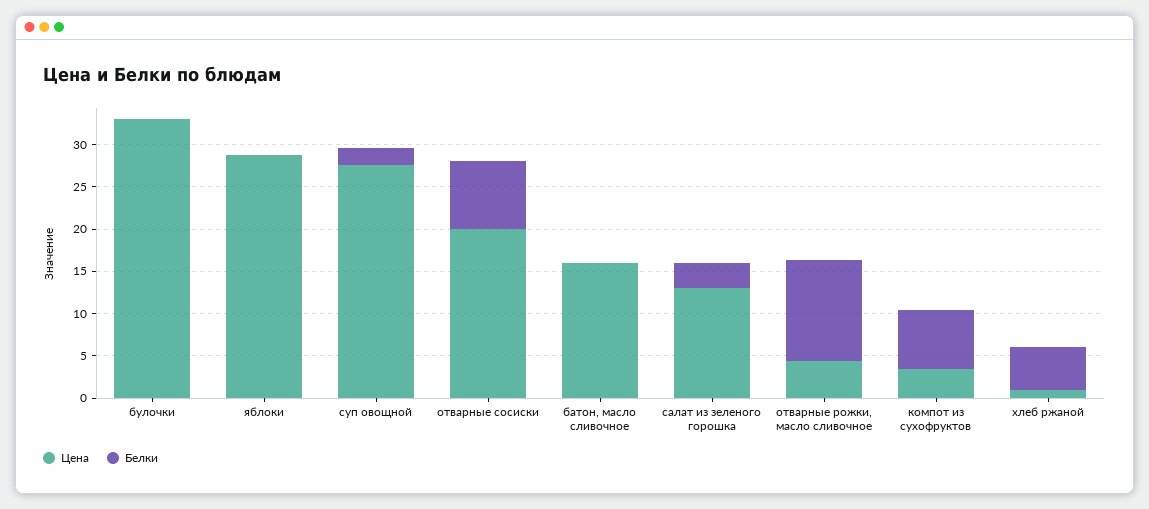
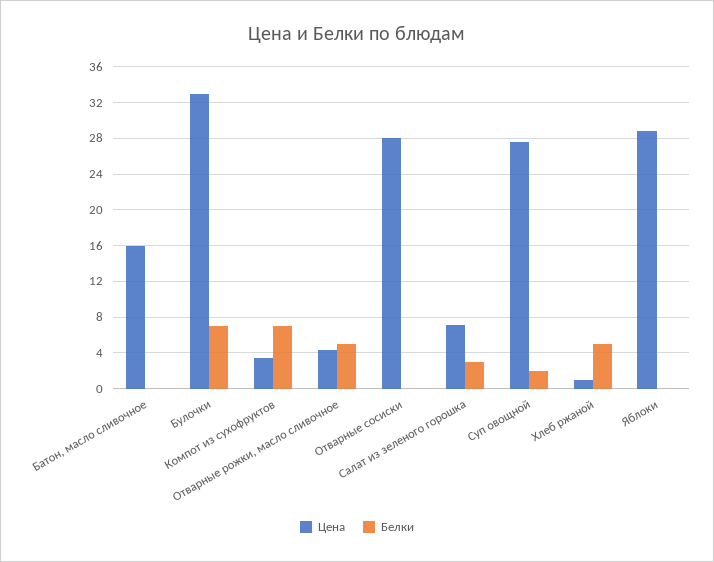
  {
    "Цена": {
      "булочки": 33,
      "яблоки": 29,
      "суп овощной": 28,
-     "отварные сосиски": 20,
+     "отварные сосиски": 28,
      "батон, масло сливочное": 16,
-     "салат из зеленого горошка": 13,
+     "салат из зеленого горошка": 7,
      "отварные рожки, масло сливочное": 4,
      "компот из сухофруктов": 3,
      "хлеб ржаной": 1
    },
    "Белки": {
-     "булочки": 0,
+     "булочки": 7,
      "яблоки": 0,
      "суп овощной": 2,
-     "отварные сосиски": 8,
+     "отварные сосиски": 0,
      "батон, масло сливочное": 0,
      "салат из зеленого горошка": 3,
-     "отварные рожки, масло сливочное": 12,
+     "отварные рожки, масло сливочное": 5,
      "компот из сухофруктов": 7,
      "хлеб ржаной": 5
    }
  }

